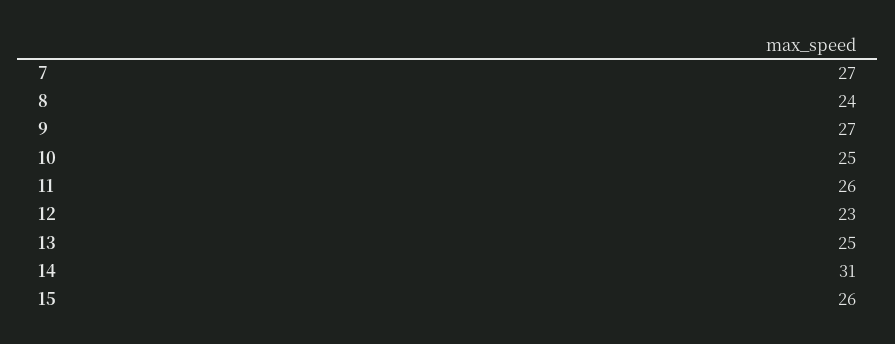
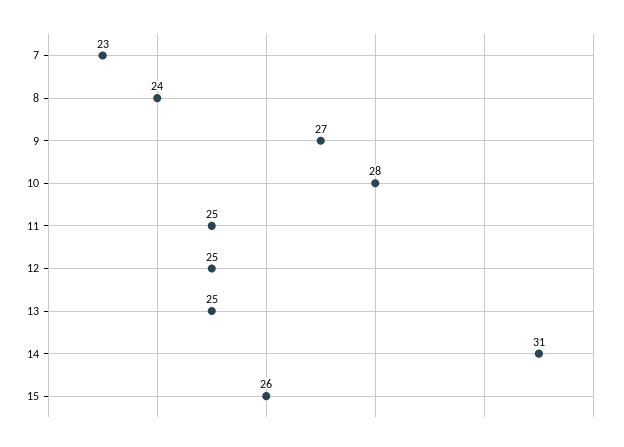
  {
-   "7": 27,
+   "7": 23,
    "8": 24,
    "9": 27,
-   "10": 25,
+   "10": 28,
-   "11": 26,
+   "11": 25,
-   "12": 23,
+   "12": 25,
    "13": 25,
    "14": 31,
    "15": 26
  }

